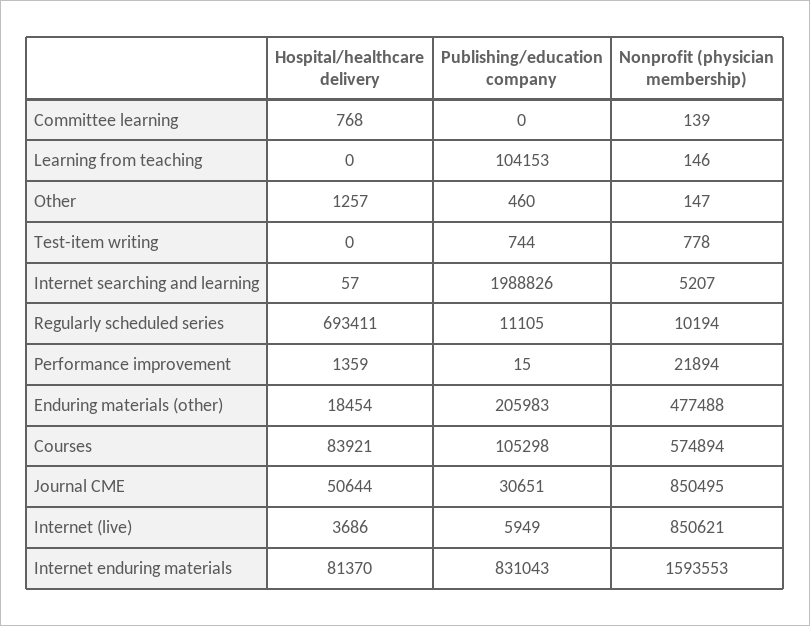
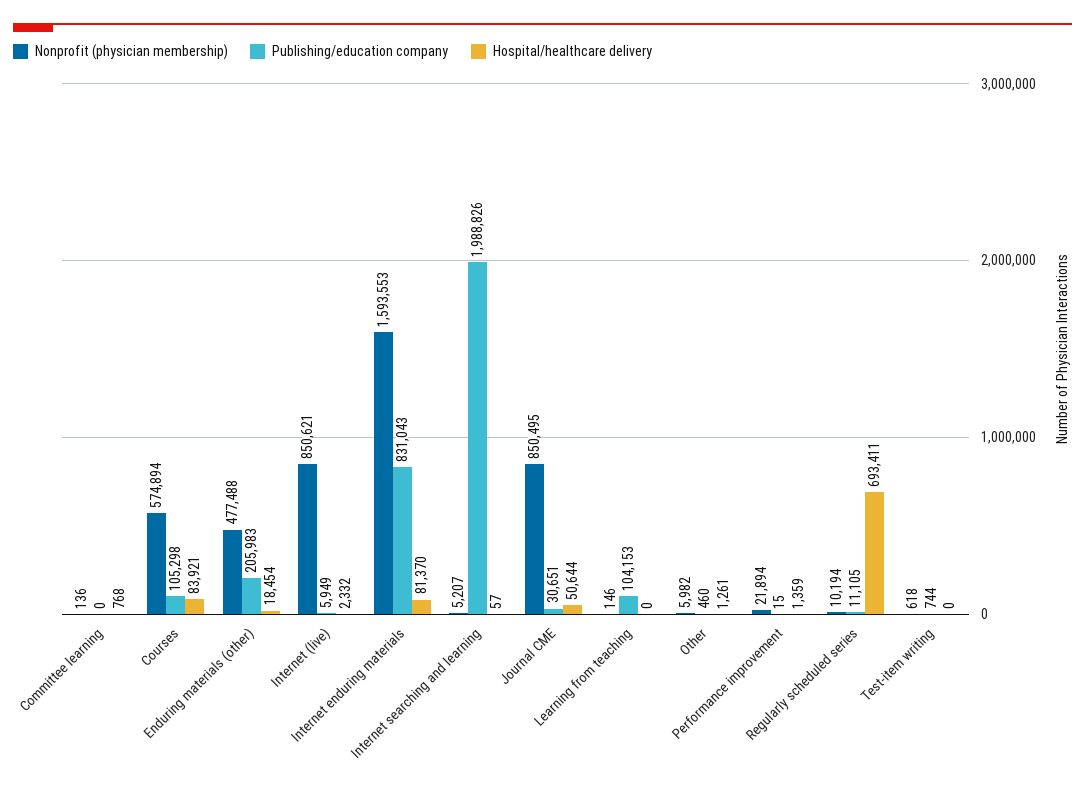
  {
    "Hospital/healthcare delivery": {
      "Committee learning": 768,
      "Learning from teaching": 0,
-     "Other": 1257,
+     "Other": 1261,
      "Test-item writing": 0,
      "Internet searching and learning": 57,
      "Regularly scheduled series": 693411,
      "Performance improvement": 1359,
      "Enduring materials (other)": 18454,
      "Courses": 83921,
      "Journal CME": 50644,
-     "Internet (live)": 3686,
+     "Internet (live)": 2332,
      "Internet enduring materials": 81370
    },
    "Publishing/education company": {
      "Committee learning": 0,
      "Learning from teaching": 104153,
      "Other": 460,
      "Test-item writing": 744,
      "Internet searching and learning": 1988826,
      "Regularly scheduled series": 11105,
      "Performance improvement": 15,
      "Enduring materials (other)": 205983,
      "Courses": 105298,
      "Journal CME": 30651,
      "Internet (live)": 5949,
      "Internet enduring materials": 831043
    },
    "Nonprofit (physician membership)": {
-     "Committee learning": 139,
+     "Committee learning": 136,
      "Learning from teaching": 146,
-     "Other": 147,
+     "Other": 5982,
-     "Test-item writing": 778,
+     "Test-item writing": 618,
      "Internet searching and learning": 5207,
      "Regularly scheduled series": 10194,
      "Performance improvement": 21894,
      "Enduring materials (other)": 477488,
      "Courses": 574894,
      "Journal CME": 850495,
      "Internet (live)": 850621,
      "Internet enduring materials": 1593553
    }
  }

